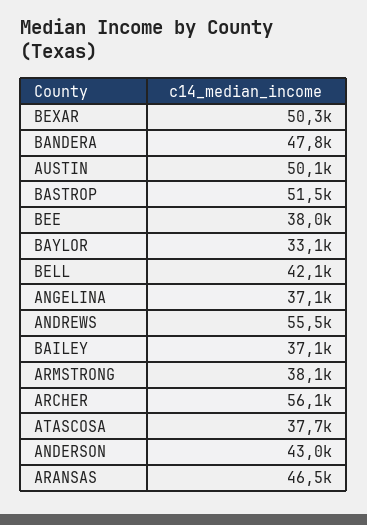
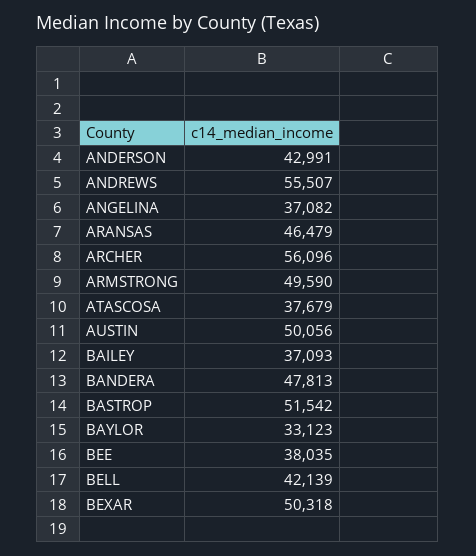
  {
    "BEXAR": 50318,
    "BANDERA": 47813,
    "AUSTIN": 50056,
    "BASTROP": 51542,
    "BEE": 38035,
    "BAYLOR": 33123,
    "BELL": 42139,
    "ANGELINA": 37082,
    "ANDREWS": 55507,
    "BAILEY": 37093,
-   "ARMSTRONG": 38100,
+   "ARMSTRONG": 49590,
    "ARCHER": 56096,
    "ATASCOSA": 37679,
    "ANDERSON": 42991,
    "ARANSAS": 46479
  }

